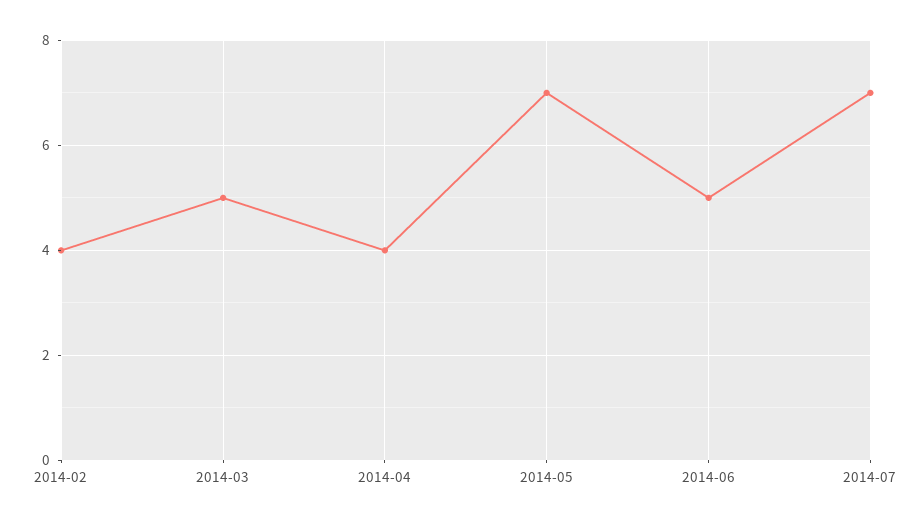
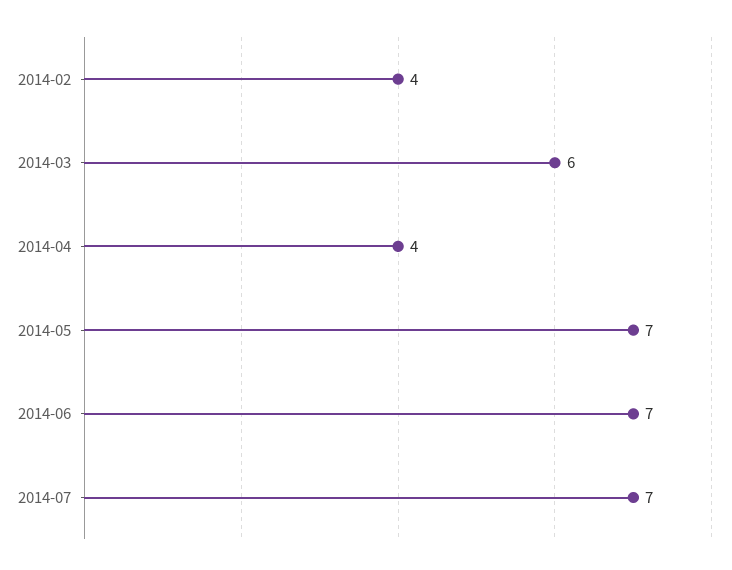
  {
    "2014-02": 4,
-   "2014-03": 5,
+   "2014-03": 6,
    "2014-04": 4,
    "2014-05": 7,
-   "2014-06": 5,
+   "2014-06": 7,
    "2014-07": 7
  }

